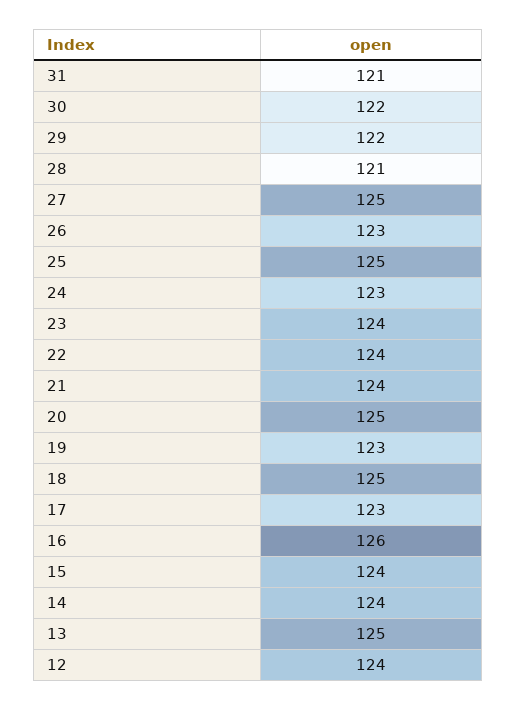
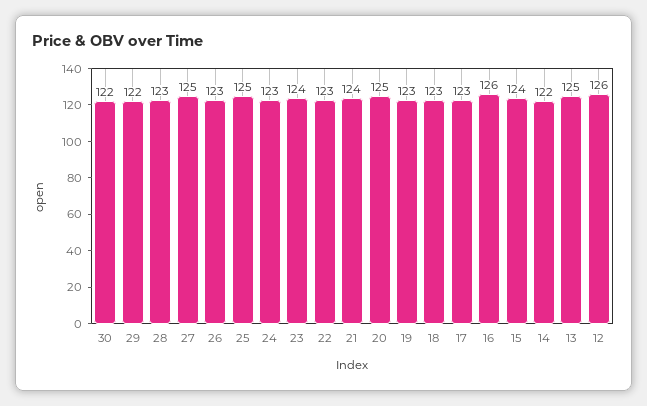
  {
-   "31": 121,
    "30": 122,
    "29": 122,
-   "28": 121,
+   "28": 123,
    "27": 125,
    "26": 123,
    "25": 125,
    "24": 123,
    "23": 124,
-   "22": 124,
+   "22": 123,
    "21": 124,
    "20": 125,
    "19": 123,
-   "18": 125,
+   "18": 123,
    "17": 123,
    "16": 126,
    "15": 124,
-   "14": 124,
+   "14": 122,
    "13": 125,
-   "12": 124
+   "12": 126
  }

